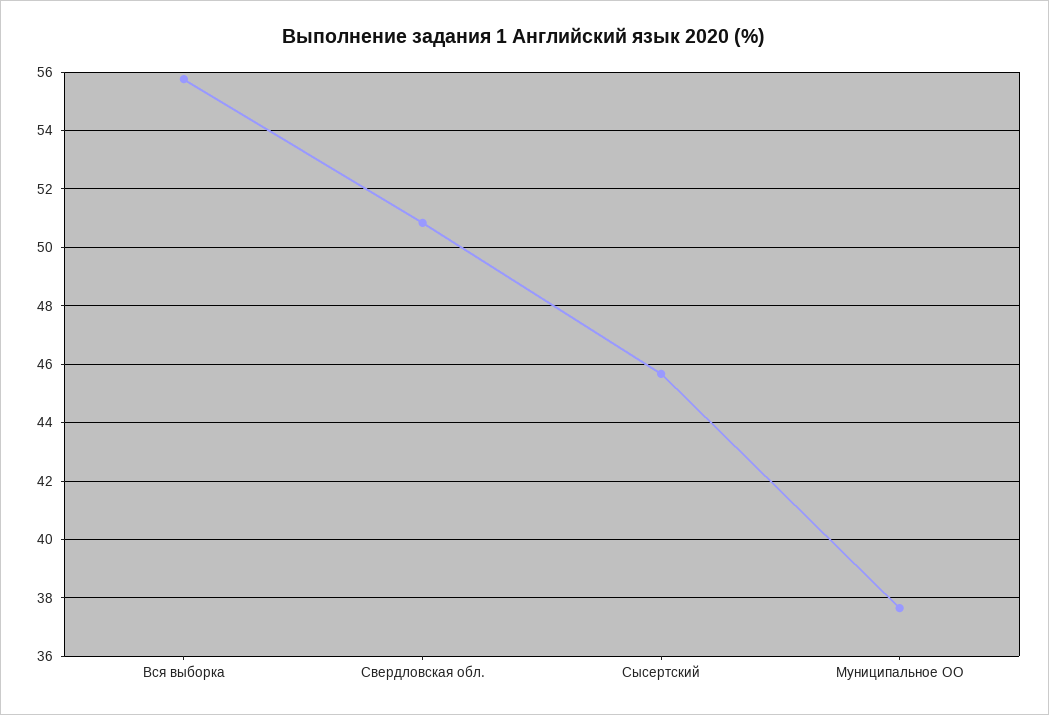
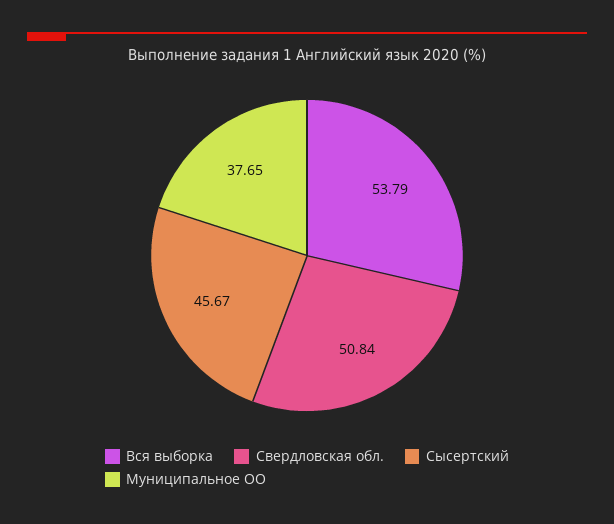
  {
-   "Вся выборка": 55.75,
+   "Вся выборка": 53.79,
    "Свердловская обл.": 50.84,
    "Сысертский": 45.67,
    "Муниципальное ОО": 37.65
  }

